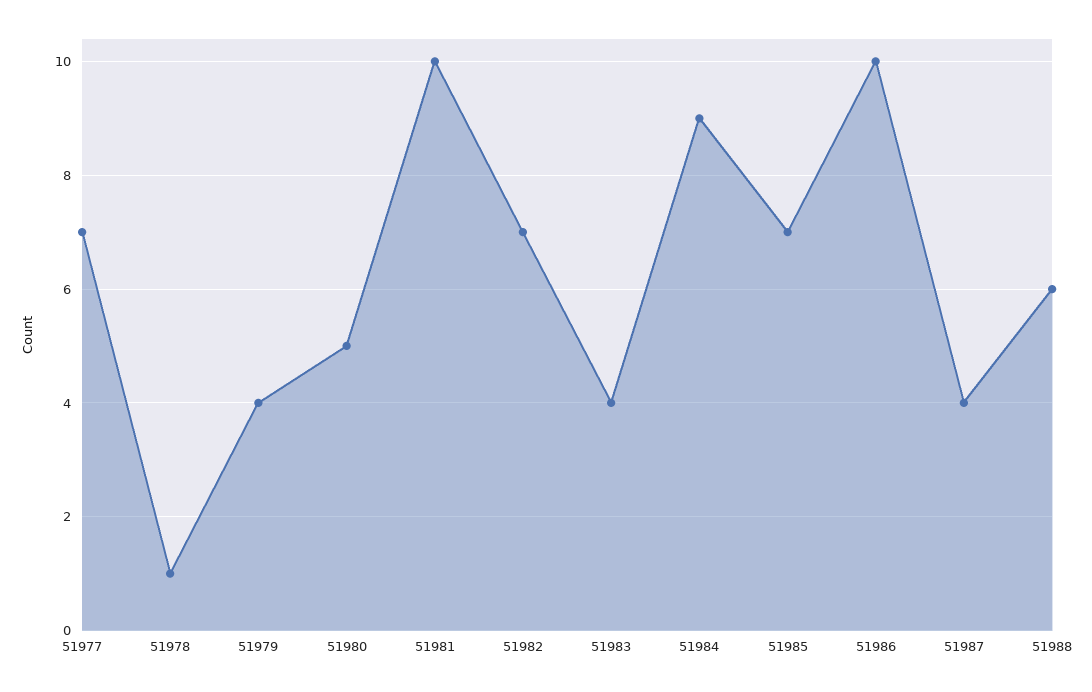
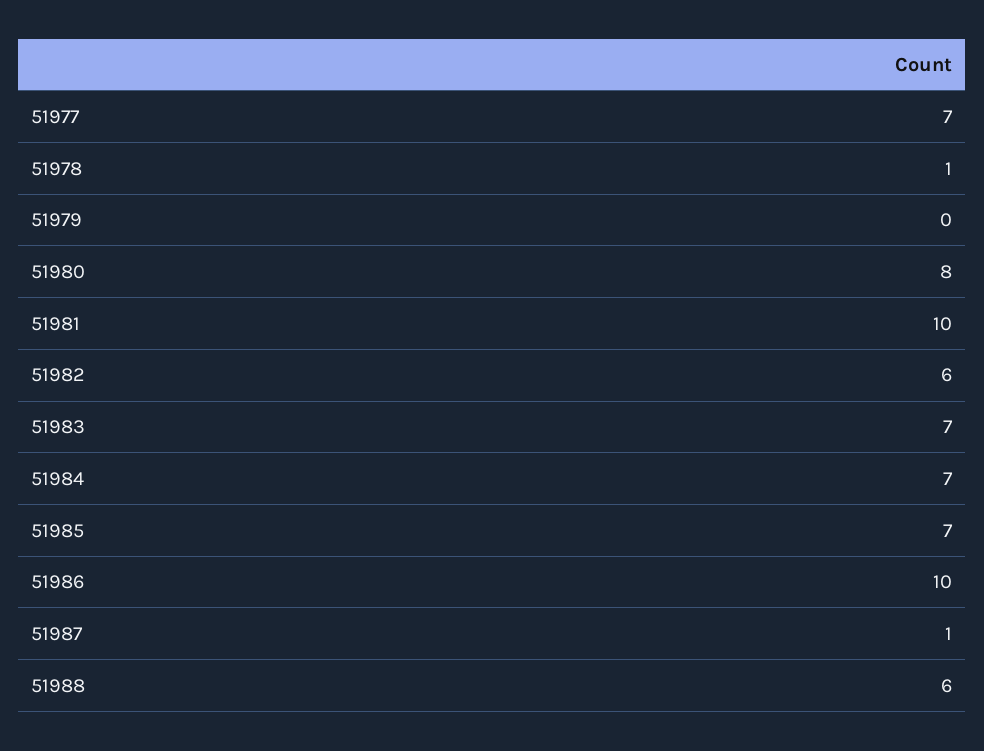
  {
    "51977": 7,
    "51978": 1,
-   "51979": 4,
+   "51979": 0,
-   "51980": 5,
+   "51980": 8,
    "51981": 10,
-   "51982": 7,
+   "51982": 6,
-   "51983": 4,
+   "51983": 7,
-   "51984": 9,
+   "51984": 7,
    "51985": 7,
    "51986": 10,
-   "51987": 4,
+   "51987": 1,
    "51988": 6
  }

